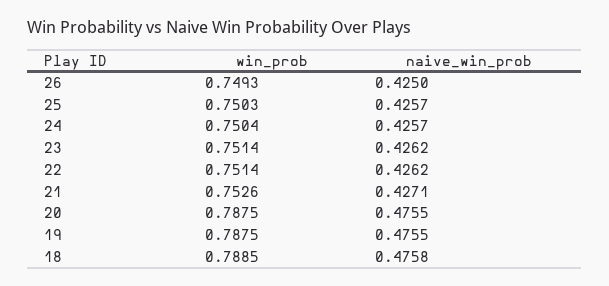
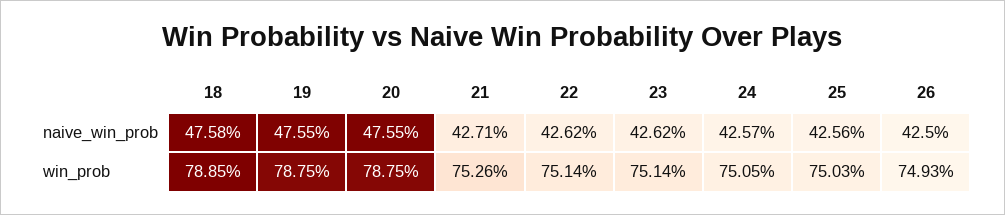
  {
    "win_prob": {
      "26": 0.7493,
      "25": 0.7503,
-     "24": 0.7504,
+     "24": 0.7505,
      "23": 0.7514,
      "22": 0.7514,
      "21": 0.7526,
      "20": 0.7875,
      "19": 0.7875,
      "18": 0.7885
    },
    "naive_win_prob": {
      "26": 0.425,
-     "25": 0.4257,
+     "25": 0.4256,
      "24": 0.4257,
      "23": 0.4262,
      "22": 0.4262,
      "21": 0.4271,
      "20": 0.4755,
      "19": 0.4755,
      "18": 0.4758
    }
  }

